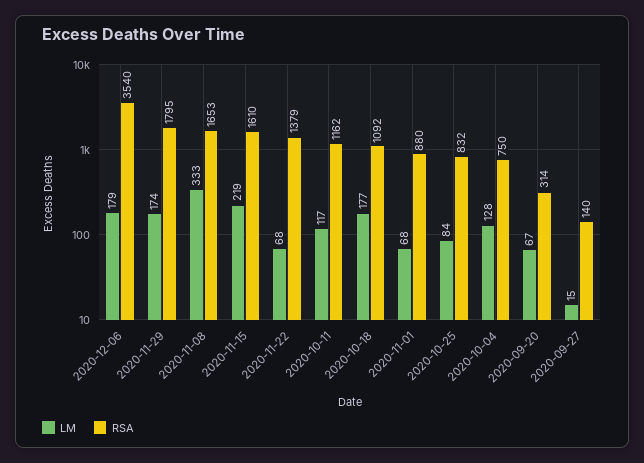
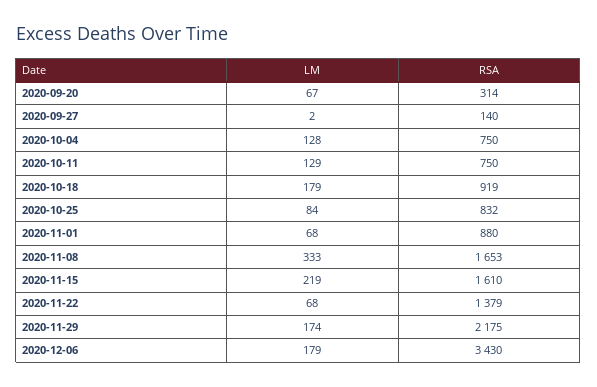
  {
    "LM": {
      "2020-12-06": 179,
      "2020-11-29": 174,
      "2020-11-08": 333,
      "2020-11-15": 219,
      "2020-11-22": 68,
-     "2020-10-11": 117,
+     "2020-10-11": 129,
-     "2020-10-18": 177,
+     "2020-10-18": 179,
      "2020-11-01": 68,
      "2020-10-25": 84,
      "2020-10-04": 128,
      "2020-09-20": 67,
-     "2020-09-27": 15
+     "2020-09-27": 2
    },
    "RSA": {
-     "2020-12-06": 3540,
+     "2020-12-06": 3430,
-     "2020-11-29": 1795,
+     "2020-11-29": 2175,
      "2020-11-08": 1653,
      "2020-11-15": 1610,
      "2020-11-22": 1379,
-     "2020-10-11": 1162,
+     "2020-10-11": 750,
-     "2020-10-18": 1092,
+     "2020-10-18": 919,
      "2020-11-01": 880,
      "2020-10-25": 832,
      "2020-10-04": 750,
      "2020-09-20": 314,
      "2020-09-27": 140
    }
  }

